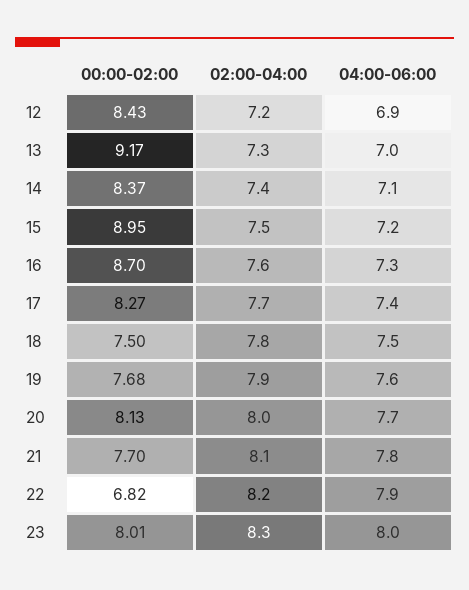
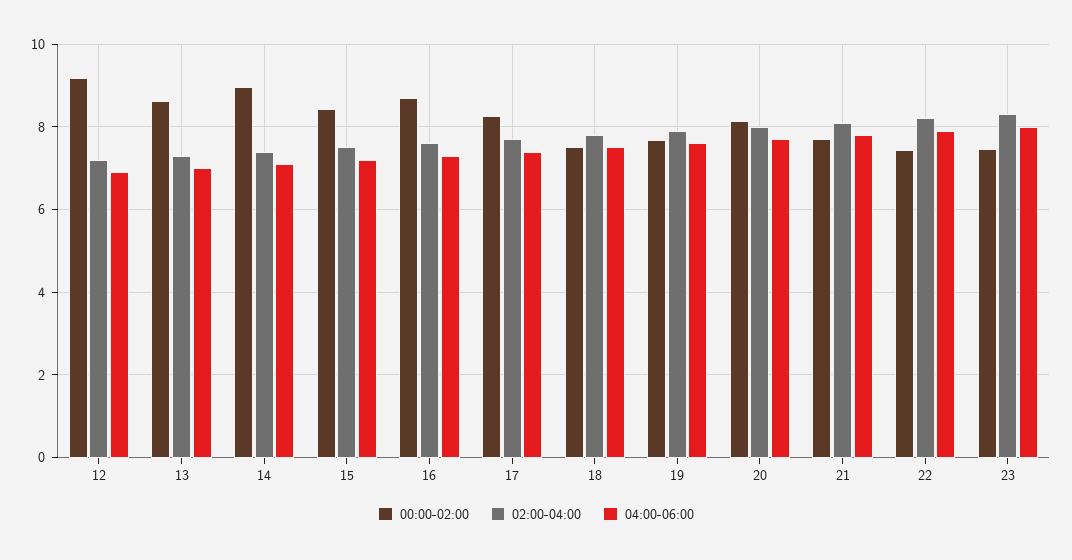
  {
    "00:00-02:00": {
-     "12": 8.43,
+     "12": 9.2,
-     "13": 9.17,
+     "13": 8.6,
-     "14": 8.37,
+     "14": 9,
-     "15": 8.95,
+     "15": 8.4,
      "16": 8.7,
      "17": 8.27,
      "18": 7.5,
      "19": 7.68,
      "20": 8.13,
      "21": 7.7,
-     "22": 6.82,
+     "22": 7.4,
-     "23": 8.01
+     "23": 7.4
    },
    "02:00-04:00": {
      "12": 7.2,
      "13": 7.3,
      "14": 7.4,
      "15": 7.5,
      "16": 7.6,
      "17": 7.7,
      "18": 7.8,
      "19": 7.9,
      "20": 8,
      "21": 8.1,
      "22": 8.2,
      "23": 8.3
    },
    "04:00-06:00": {
      "12": 6.9,
      "13": 7,
      "14": 7.1,
      "15": 7.2,
      "16": 7.3,
      "17": 7.4,
      "18": 7.5,
      "19": 7.6,
      "20": 7.7,
      "21": 7.8,
      "22": 7.9,
      "23": 8
    }
  }

